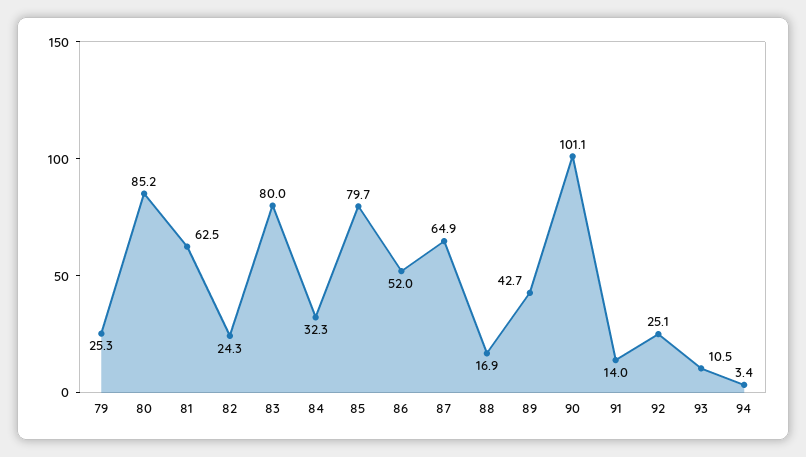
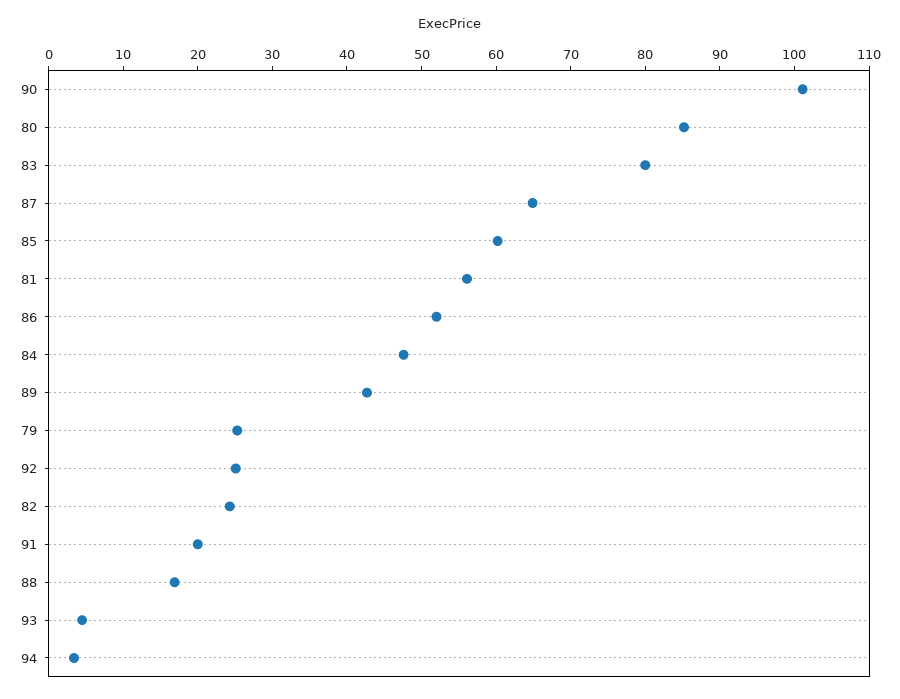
  {
    "79": 25.3,
    "80": 85.2,
-   "81": 62.5,
+   "81": 56,
    "82": 24.3,
    "83": 80,
-   "84": 32.3,
+   "84": 48,
-   "85": 79.7,
+   "85": 60,
    "86": 52,
    "87": 64.9,
    "88": 16.9,
    "89": 42.7,
    "90": 101.1,
-   "91": 14,
+   "91": 20,
    "92": 25.1,
-   "93": 10.5,
+   "93": 4,
    "94": 3.4
  }

